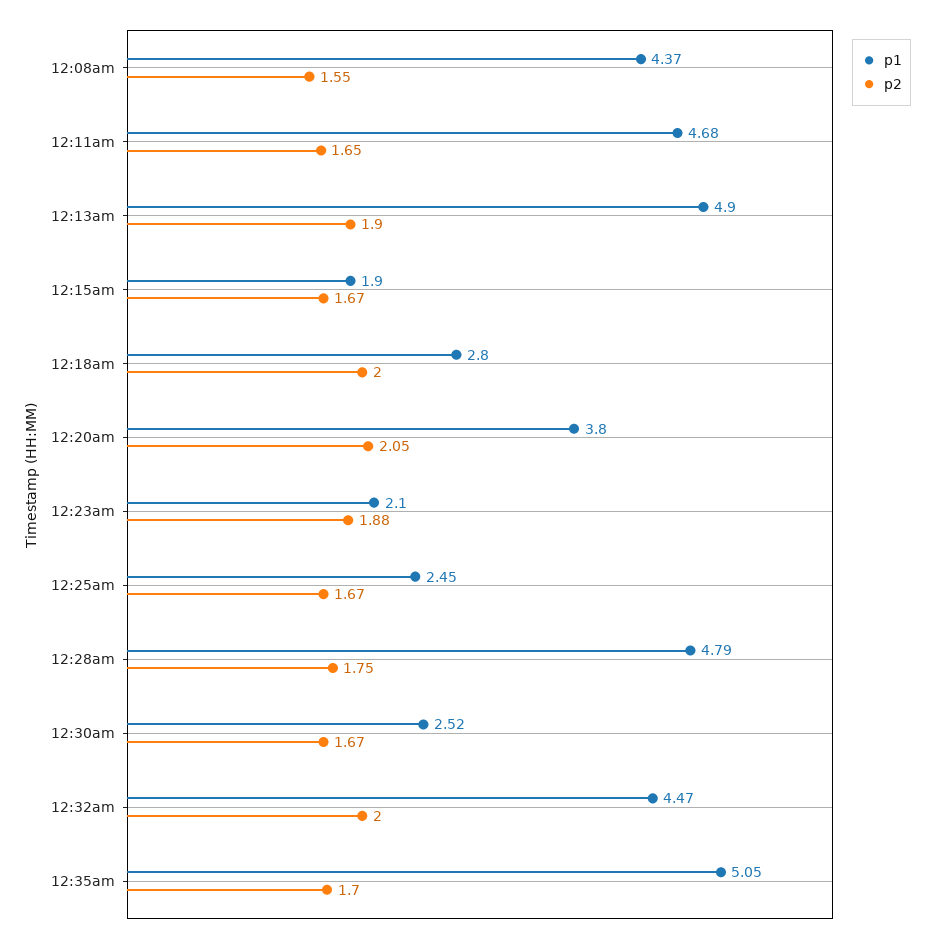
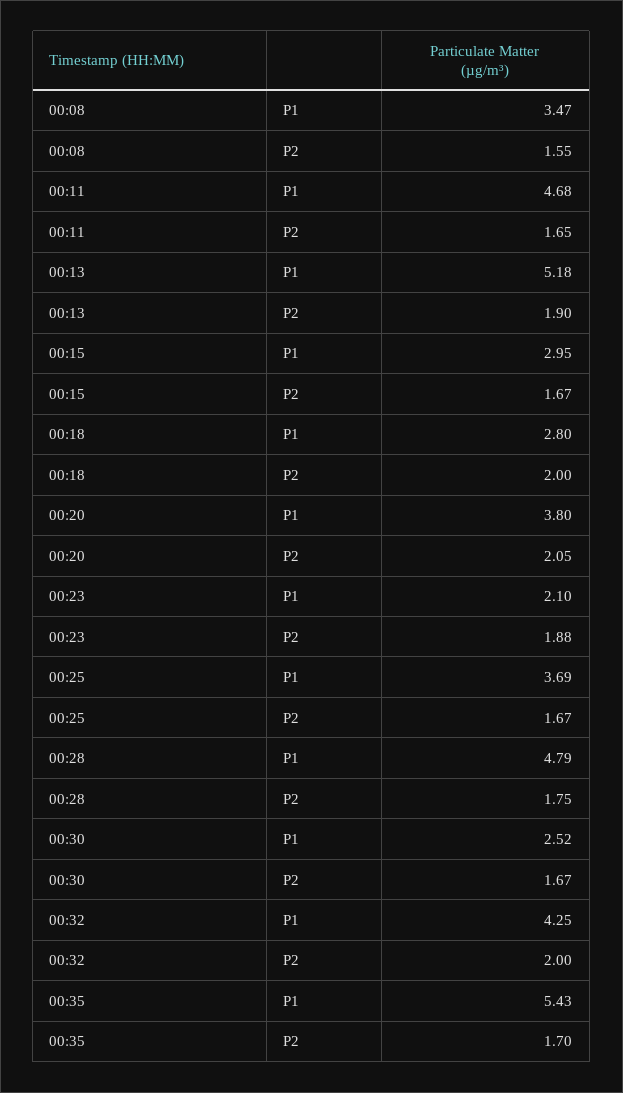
  {
    "p1": {
-     "12:08am": 4.37,
+     "12:08am": 3.47,
      "12:11am": 4.68,
-     "12:13am": 4.9,
+     "12:13am": 5.18,
-     "12:15am": 1.9,
+     "12:15am": 2.95,
      "12:18am": 2.8,
      "12:20am": 3.8,
      "12:23am": 2.1,
-     "12:25am": 2.45,
+     "12:25am": 3.69,
      "12:28am": 4.79,
      "12:30am": 2.52,
-     "12:32am": 4.47,
+     "12:32am": 4.25,
-     "12:35am": 5.05
+     "12:35am": 5.43
    },
    "p2": {
      "12:08am": 1.55,
      "12:11am": 1.65,
      "12:13am": 1.9,
      "12:15am": 1.67,
      "12:18am": 2,
      "12:20am": 2.05,
      "12:23am": 1.88,
      "12:25am": 1.67,
      "12:28am": 1.75,
      "12:30am": 1.67,
      "12:32am": 2,
      "12:35am": 1.7
    }
  }

